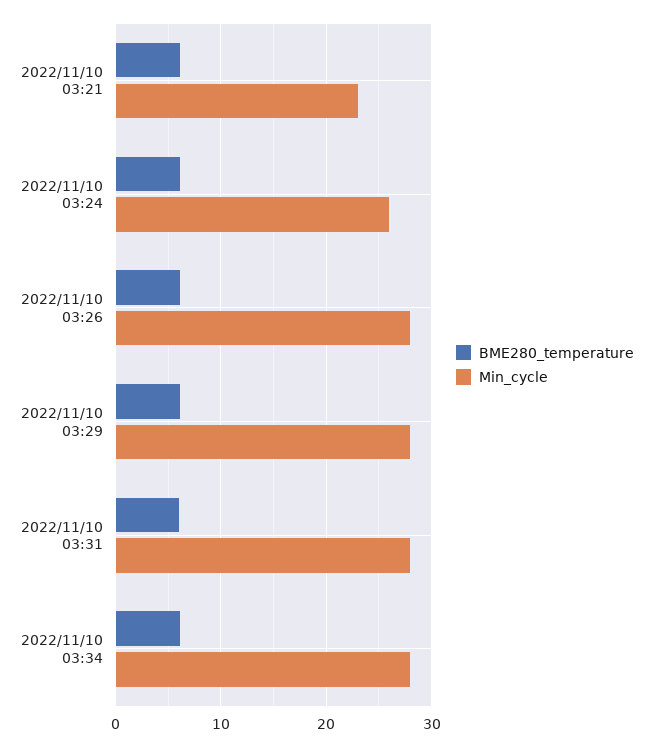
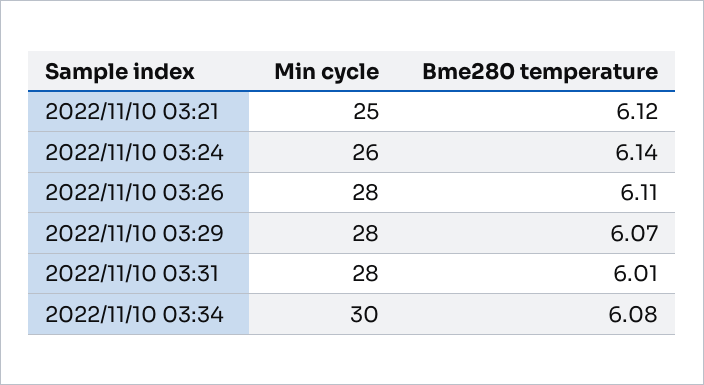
  {
    "BME280_temperature": {
      "2022/11/10 03:21": 6.12,
      "2022/11/10 03:24": 6.14,
      "2022/11/10 03:26": 6.11,
      "2022/11/10 03:29": 6.07,
      "2022/11/10 03:31": 6.01,
      "2022/11/10 03:34": 6.08
    },
    "Min_cycle": {
-     "2022/11/10 03:21": 23,
+     "2022/11/10 03:21": 25,
      "2022/11/10 03:24": 26,
      "2022/11/10 03:26": 28,
      "2022/11/10 03:29": 28,
      "2022/11/10 03:31": 28,
-     "2022/11/10 03:34": 28
+     "2022/11/10 03:34": 30
    }
  }

